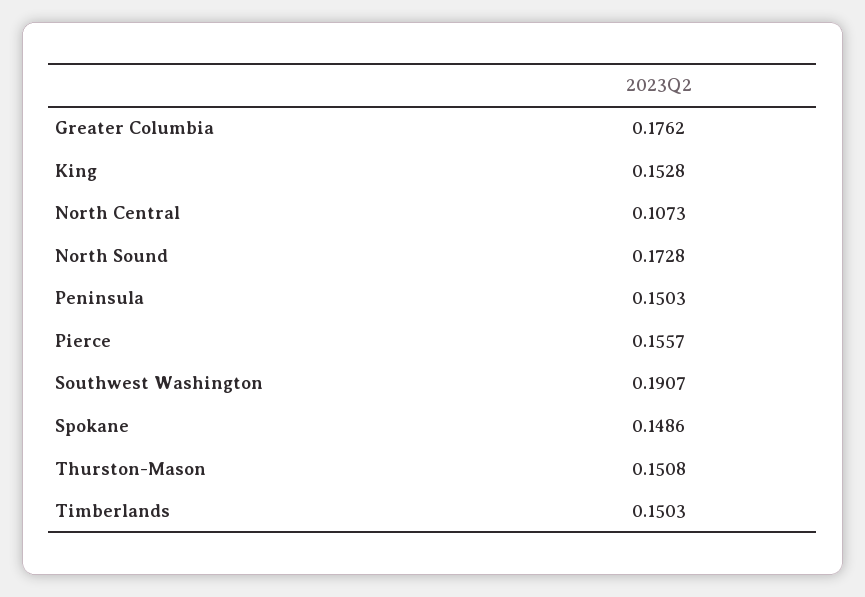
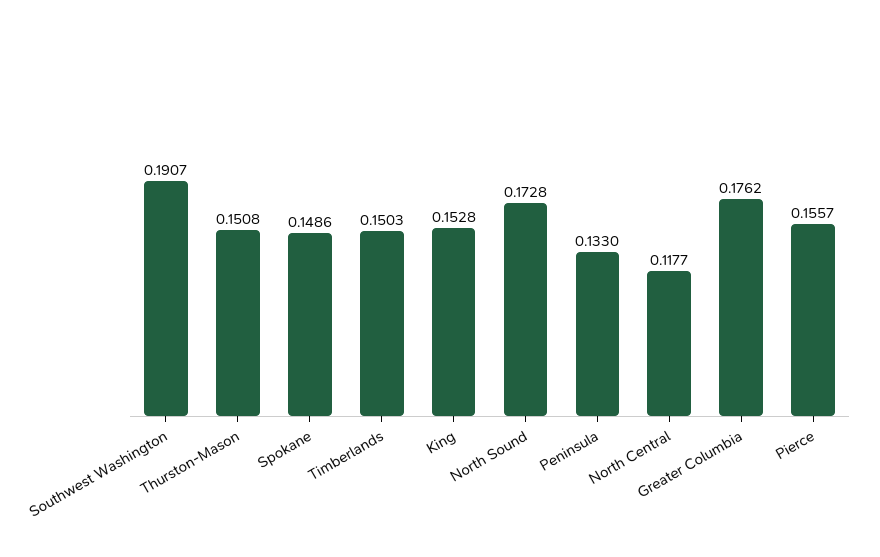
  {
    "Greater Columbia": 0.1762,
    "King": 0.1528,
-   "North Central": 0.1073,
+   "North Central": 0.1177,
    "North Sound": 0.1728,
-   "Peninsula": 0.1503,
+   "Peninsula": 0.133,
    "Pierce": 0.1557,
    "Southwest Washington": 0.1907,
    "Spokane": 0.1486,
    "Thurston-Mason": 0.1508,
    "Timberlands": 0.1503
  }

